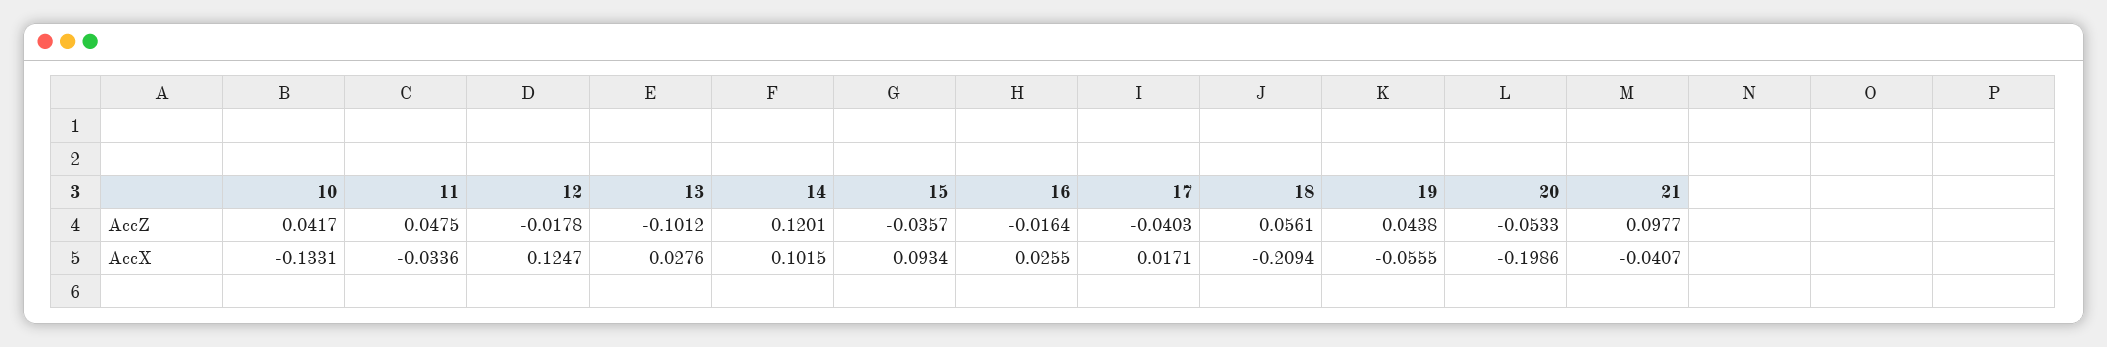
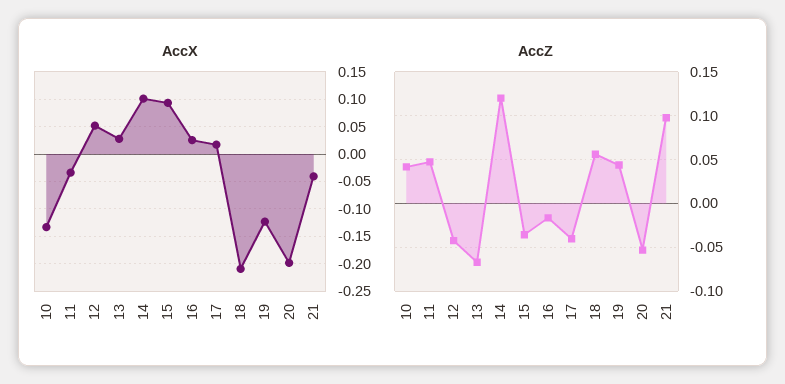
  {
    "AccZ": {
      "10": 0.0417,
      "11": 0.0475,
-     "12": -0.0178,
+     "12": -0.04,
-     "13": -0.1012,
+     "13": -0.07,
      "14": 0.1201,
      "15": -0.0357,
      "16": -0.0164,
      "17": -0.0403,
      "18": 0.0561,
      "19": 0.0438,
      "20": -0.0533,
      "21": 0.0977
    },
    "AccX": {
      "10": -0.1331,
      "11": -0.0336,
-     "12": 0.1247,
+     "12": 0.05,
      "13": 0.0276,
      "14": 0.1015,
      "15": 0.0934,
      "16": 0.0255,
      "17": 0.0171,
      "18": -0.2094,
-     "19": -0.0555,
+     "19": -0.125,
      "20": -0.1986,
      "21": -0.0407
    }
  }

